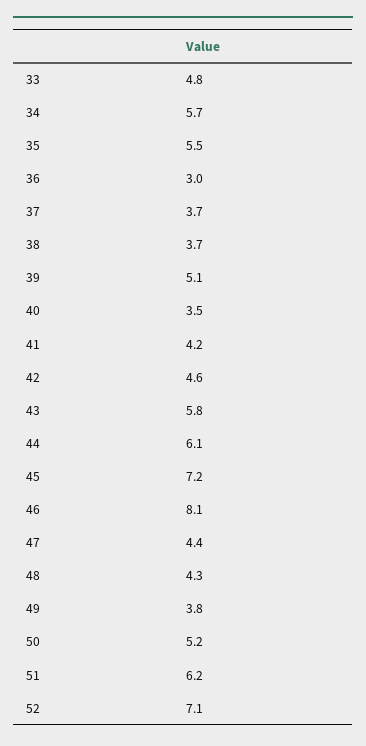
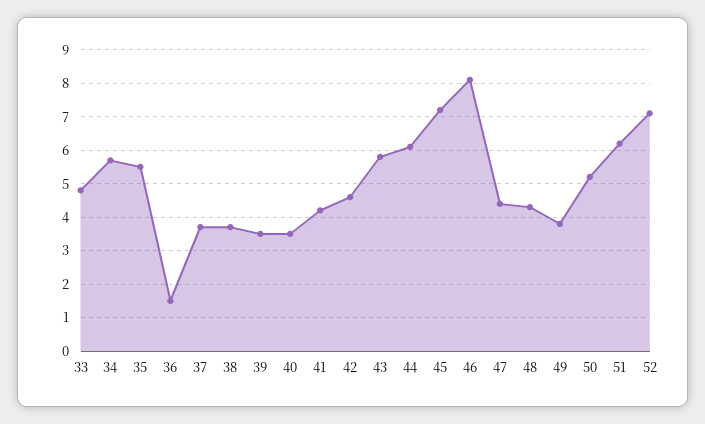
  {
    "33": 4.8,
    "34": 5.7,
    "35": 5.5,
-   "36": 3,
+   "36": 1.5,
    "37": 3.7,
    "38": 3.7,
-   "39": 5.1,
+   "39": 3.5,
    "40": 3.5,
    "41": 4.2,
    "42": 4.6,
    "43": 5.8,
    "44": 6.1,
    "45": 7.2,
    "46": 8.1,
    "47": 4.4,
    "48": 4.3,
    "49": 3.8,
    "50": 5.2,
    "51": 6.2,
    "52": 7.1
  }

